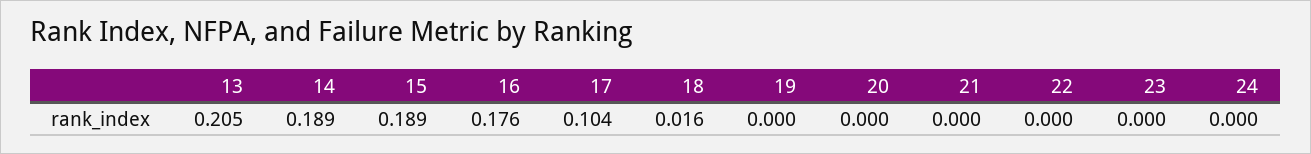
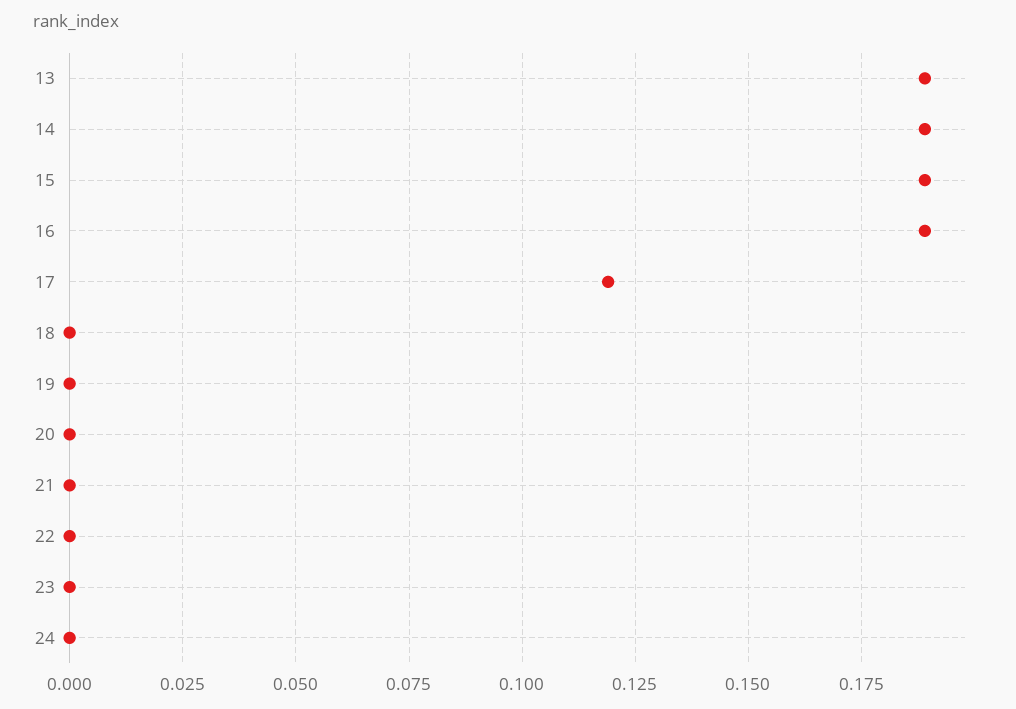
  {
-   "13": 0.205,
+   "13": 0.19,
    "14": 0.189,
    "15": 0.189,
-   "16": 0.176,
+   "16": 0.19,
-   "17": 0.104,
+   "17": 0.12,
-   "18": 0.016,
+   "18": 0,
    "19": 0,
    "20": 0,
    "21": 0,
    "22": 0,
    "23": 0,
    "24": 0
  }

